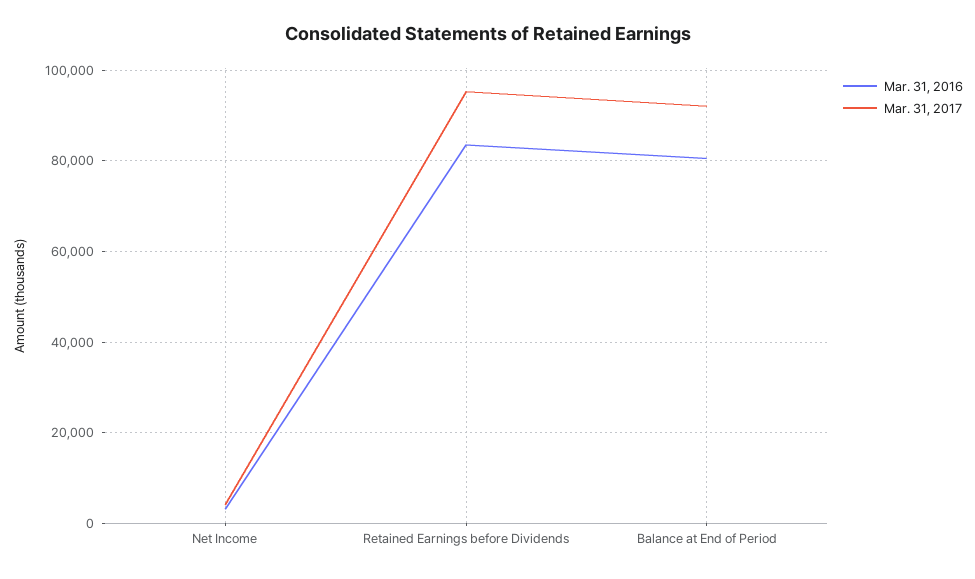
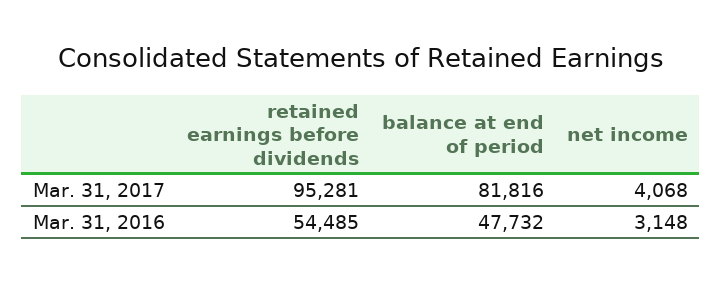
  {
    "Mar. 31, 2016": {
      "Net Income": 3148,
-     "Retained Earnings before Dividends": 84000,
+     "Retained Earnings before Dividends": 54485,
-     "Balance at End of Period": 80000
+     "Balance at End of Period": 47732
    },
    "Mar. 31, 2017": {
      "Net Income": 4068,
      "Retained Earnings before Dividends": 95281,
-     "Balance at End of Period": 92000
+     "Balance at End of Period": 81816
    }
  }

